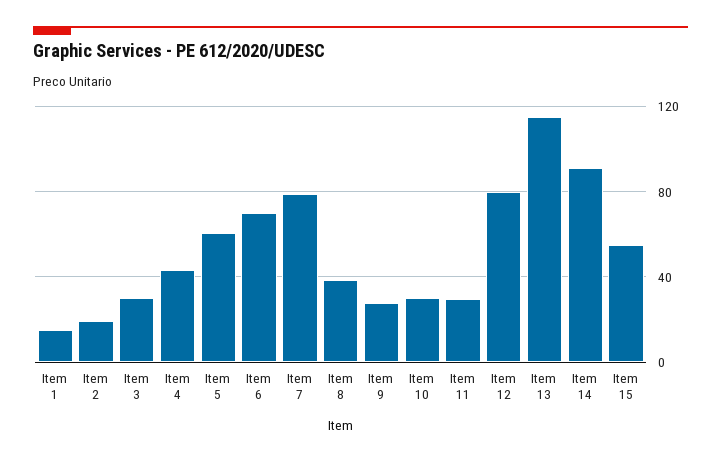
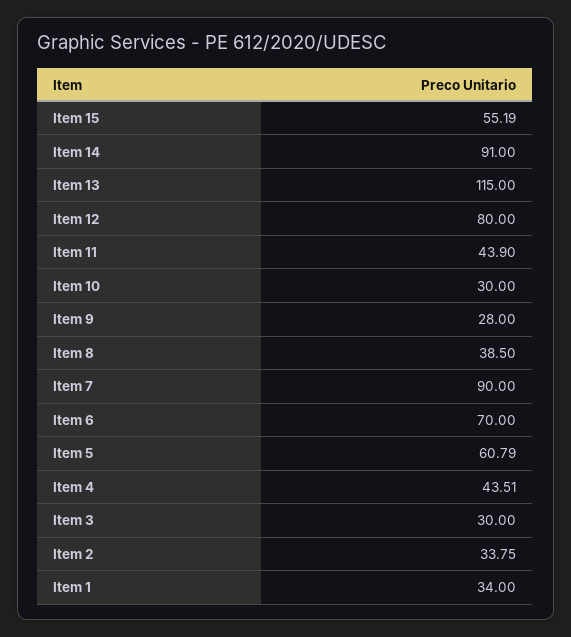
  {
-   "Item 1": 15,
+   "Item 1": 34,
-   "Item 2": 20,
+   "Item 2": 33.75,
    "Item 3": 30,
    "Item 4": 43.51,
    "Item 5": 60.79,
    "Item 6": 70,
-   "Item 7": 80,
+   "Item 7": 90,
    "Item 8": 38.5,
    "Item 9": 28,
    "Item 10": 30,
-   "Item 11": 30,
+   "Item 11": 43.9,
    "Item 12": 80,
    "Item 13": 115,
    "Item 14": 91,
    "Item 15": 55.19
  }

